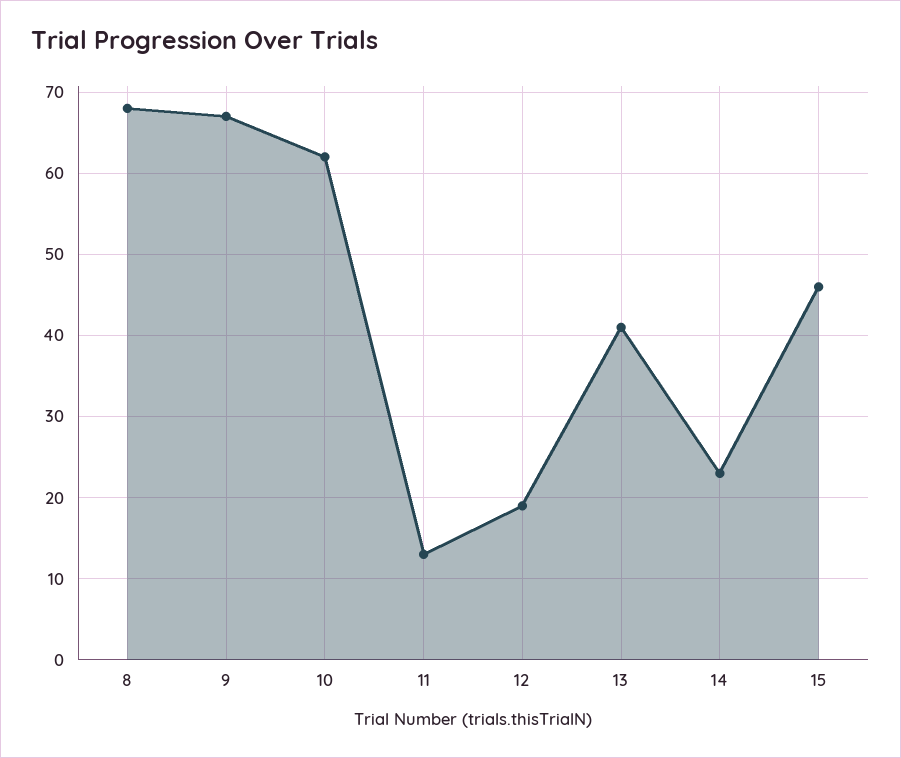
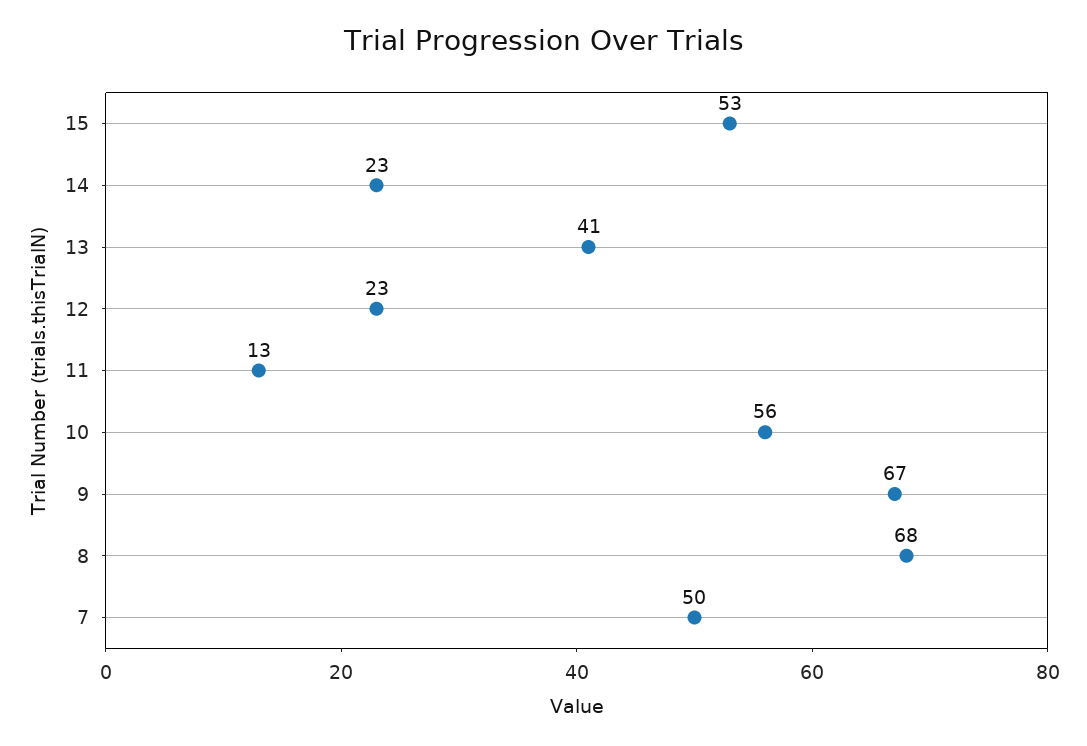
  {
    "8": 68,
    "9": 67,
-   "10": 62,
+   "10": 56,
    "11": 13,
-   "12": 19,
+   "12": 23,
    "13": 41,
    "14": 23,
-   "15": 46
+   "15": 53,
+   "7": 50
  }

